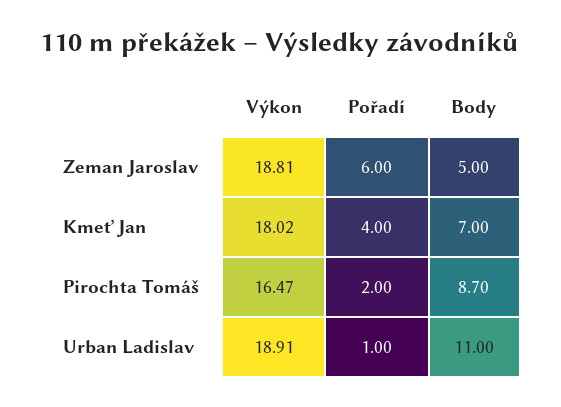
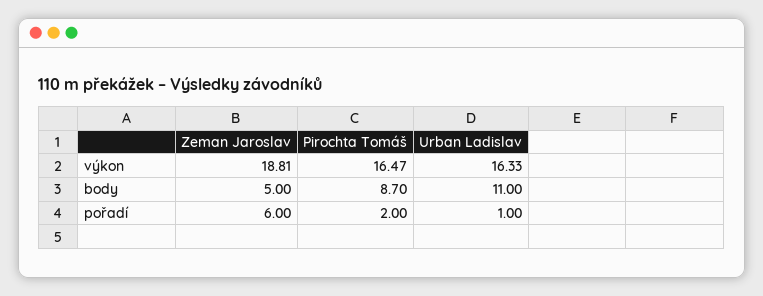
  {
    "Výkon": {
      "Zeman Jaroslav": 18.81,
-     "Kmeť Jan": 18.02,
      "Pirochta Tomáš": 16.47,
-     "Urban Ladislav": 18.91
+     "Urban Ladislav": 16.33
    },
    "Pořadí": {
      "Zeman Jaroslav": 6,
-     "Kmeť Jan": 4,
      "Pirochta Tomáš": 2,
      "Urban Ladislav": 1
    },
    "Body": {
      "Zeman Jaroslav": 5,
-     "Kmeť Jan": 7,
      "Pirochta Tomáš": 8.7,
      "Urban Ladislav": 11
    }
  }

